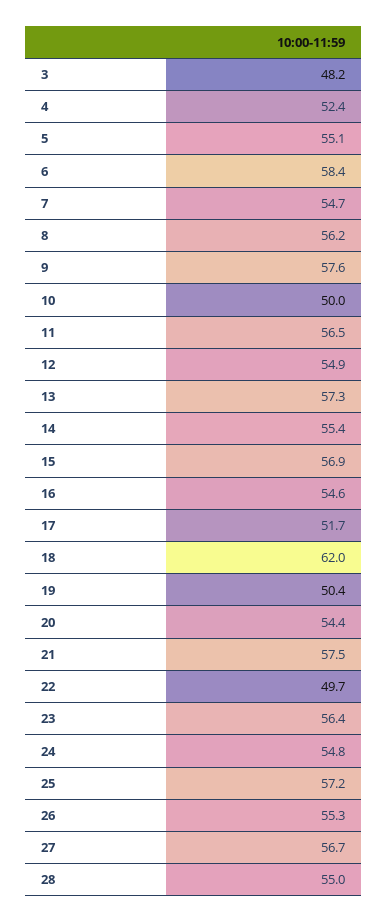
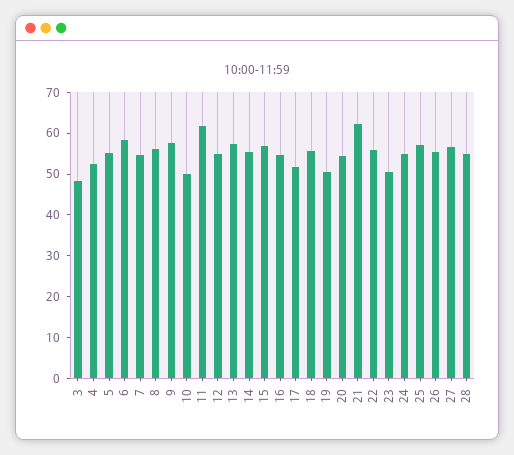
  {
    "3": 48.2,
    "4": 52.4,
    "5": 55.1,
    "6": 58.4,
    "7": 54.7,
    "8": 56.2,
    "9": 57.6,
    "10": 50,
-   "11": 56.5,
+   "11": 62,
    "12": 54.9,
    "13": 57.3,
    "14": 55.4,
    "15": 56.9,
    "16": 54.6,
    "17": 51.7,
-   "18": 62,
+   "18": 56,
    "19": 50.4,
    "20": 54.4,
-   "21": 57.5,
+   "21": 62,
-   "22": 49.7,
+   "22": 56,
-   "23": 56.4,
+   "23": 50,
    "24": 54.8,
    "25": 57.2,
    "26": 55.3,
    "27": 56.7,
    "28": 55
  }

